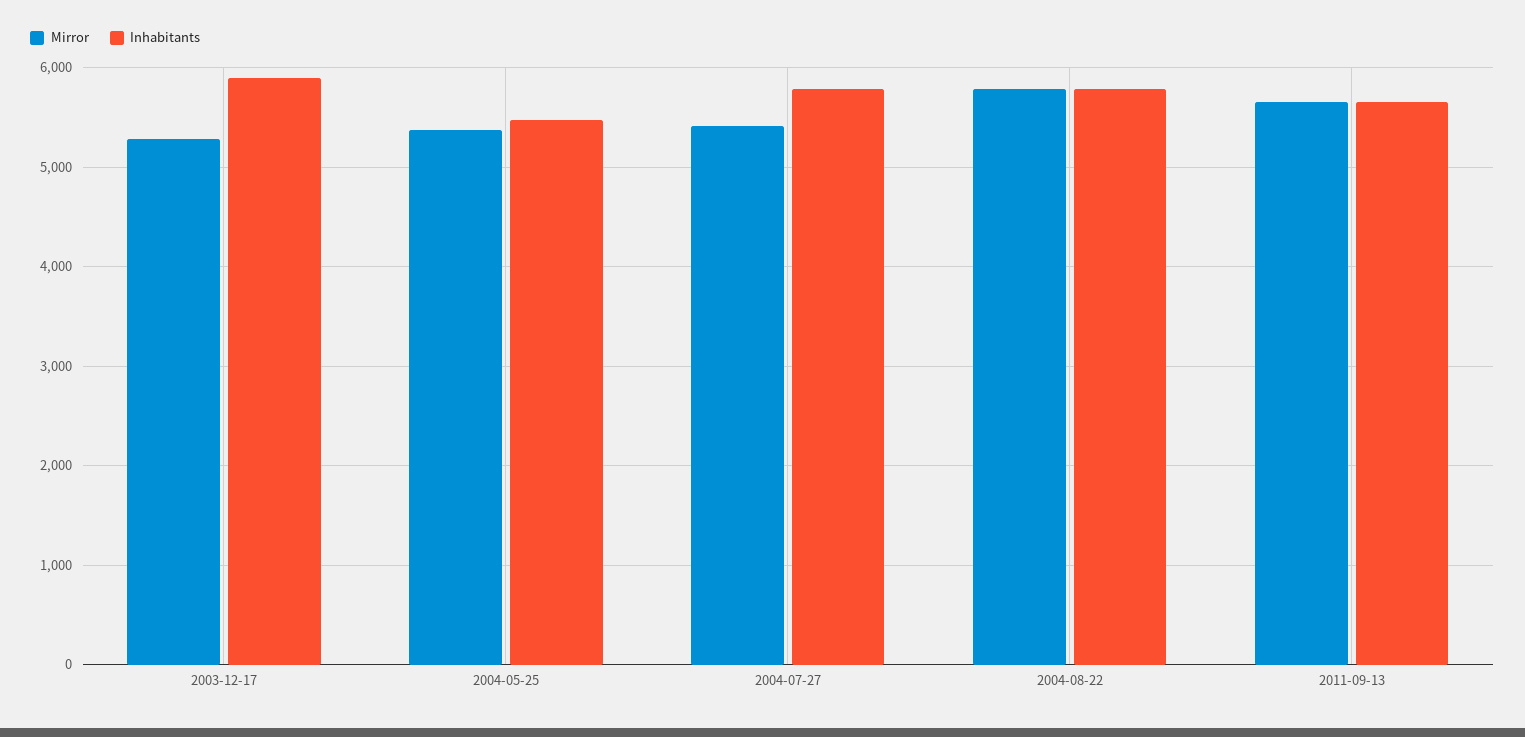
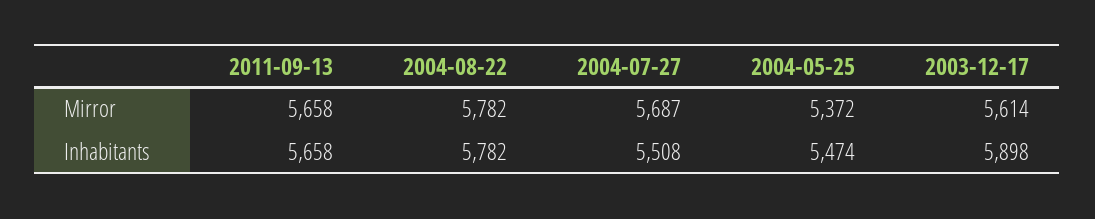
  {
    "Mirror": {
-     "2003-12-17": 5300,
+     "2003-12-17": 5614,
      "2004-05-25": 5372,
-     "2004-07-27": 5400,
+     "2004-07-27": 5687,
      "2004-08-22": 5782,
      "2011-09-13": 5658
    },
    "Inhabitants": {
      "2003-12-17": 5898,
      "2004-05-25": 5474,
-     "2004-07-27": 5800,
+     "2004-07-27": 5508,
      "2004-08-22": 5782,
      "2011-09-13": 5658
    }
  }

